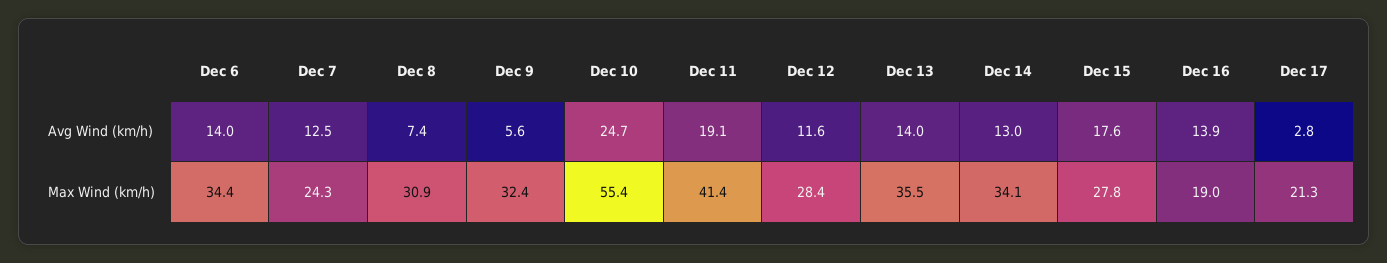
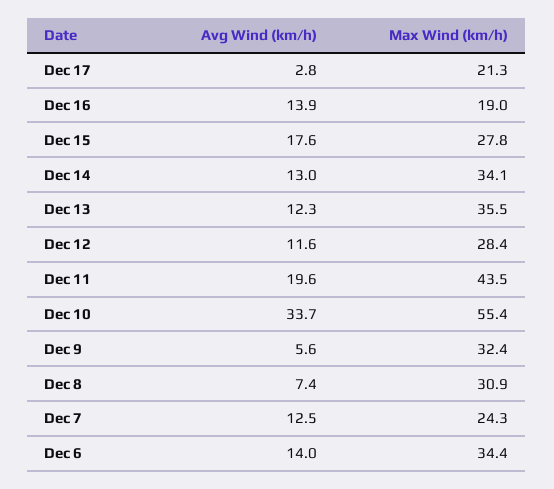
  {
    "Dec 6": {
      "Avg Wind (km/h)": 14,
      "Max Wind (km/h)": 34.4
    },
    "Dec 7": {
      "Avg Wind (km/h)": 12.5,
      "Max Wind (km/h)": 24.3
    },
    "Dec 8": {
      "Avg Wind (km/h)": 7.4,
      "Max Wind (km/h)": 30.9
    },
    "Dec 9": {
      "Avg Wind (km/h)": 5.6,
      "Max Wind (km/h)": 32.4
    },
    "Dec 10": {
-     "Avg Wind (km/h)": 24.7,
+     "Avg Wind (km/h)": 33.7,
      "Max Wind (km/h)": 55.4
    },
    "Dec 11": {
-     "Avg Wind (km/h)": 19.1,
+     "Avg Wind (km/h)": 19.6,
-     "Max Wind (km/h)": 41.4
+     "Max Wind (km/h)": 43.5
    },
    "Dec 12": {
      "Avg Wind (km/h)": 11.6,
      "Max Wind (km/h)": 28.4
    },
    "Dec 13": {
-     "Avg Wind (km/h)": 14,
+     "Avg Wind (km/h)": 12.3,
      "Max Wind (km/h)": 35.5
    },
    "Dec 14": {
      "Avg Wind (km/h)": 13,
      "Max Wind (km/h)": 34.1
    },
    "Dec 15": {
      "Avg Wind (km/h)": 17.6,
      "Max Wind (km/h)": 27.8
    },
    "Dec 16": {
      "Avg Wind (km/h)": 13.9,
      "Max Wind (km/h)": 19
    },
    "Dec 17": {
      "Avg Wind (km/h)": 2.8,
      "Max Wind (km/h)": 21.3
    }
  }

